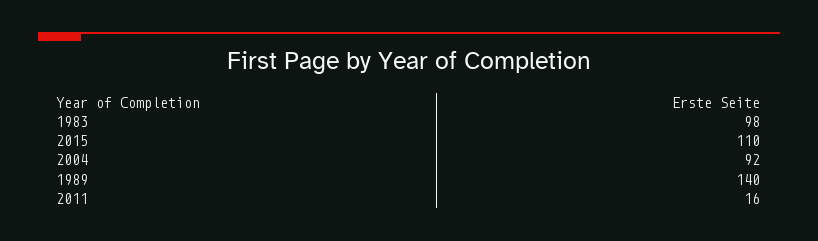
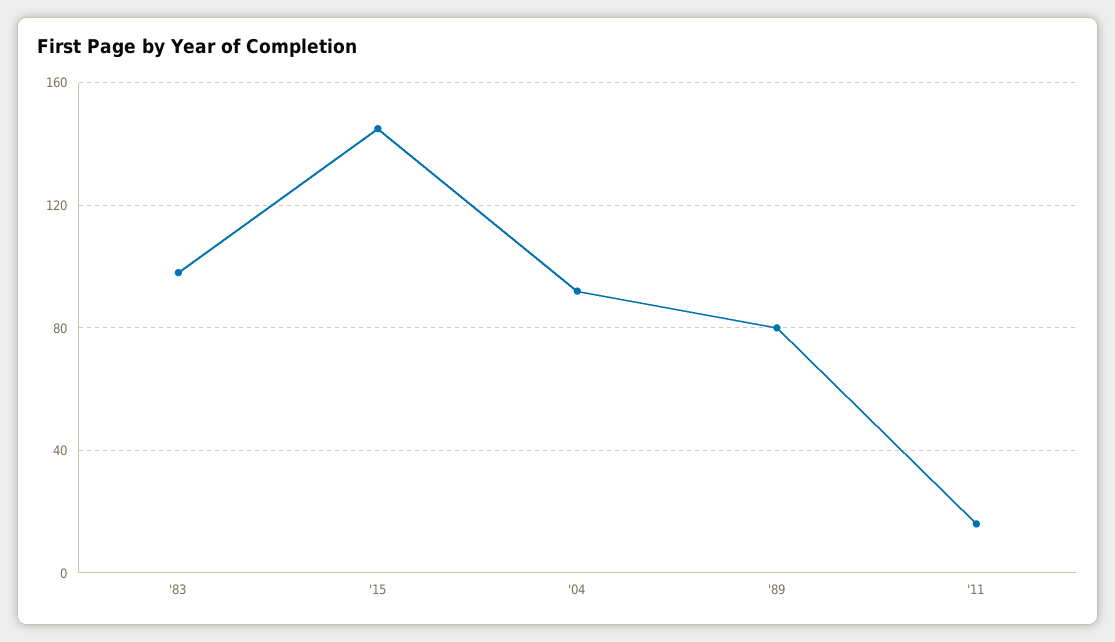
  {
    "1983": 98,
-   "2015": 110,
+   "2015": 145,
    "2004": 92,
-   "1989": 140,
+   "1989": 80,
    "2011": 16
  }

